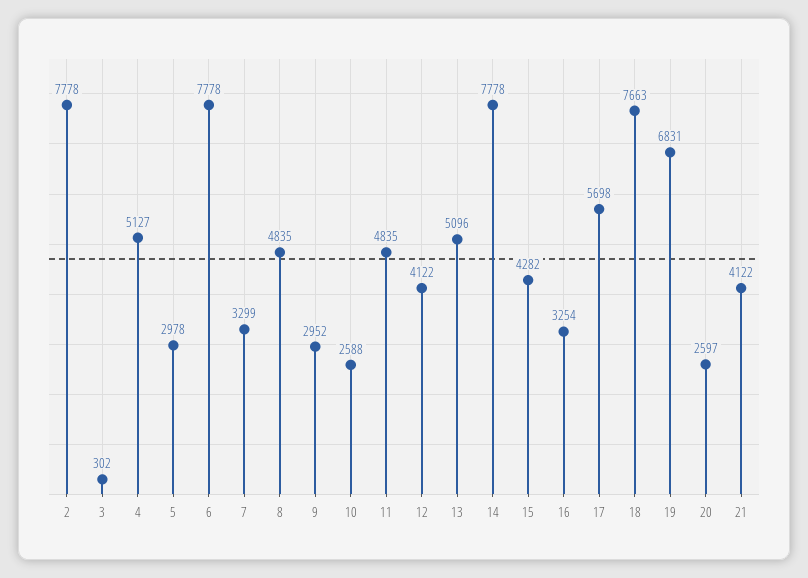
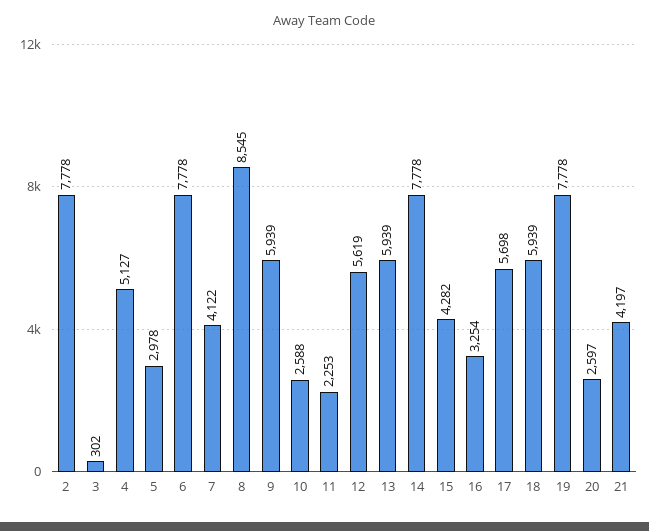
  {
    "2": 7778,
    "3": 302,
    "4": 5127,
    "5": 2978,
    "6": 7778,
-   "7": 3299,
+   "7": 4122,
-   "8": 4835,
+   "8": 8545,
-   "9": 2952,
+   "9": 5939,
    "10": 2588,
-   "11": 4835,
+   "11": 2253,
-   "12": 4122,
+   "12": 5619,
-   "13": 5096,
+   "13": 5939,
    "14": 7778,
    "15": 4282,
    "16": 3254,
    "17": 5698,
-   "18": 7663,
+   "18": 5939,
-   "19": 6831,
+   "19": 7778,
    "20": 2597,
-   "21": 4122
+   "21": 4197
  }

